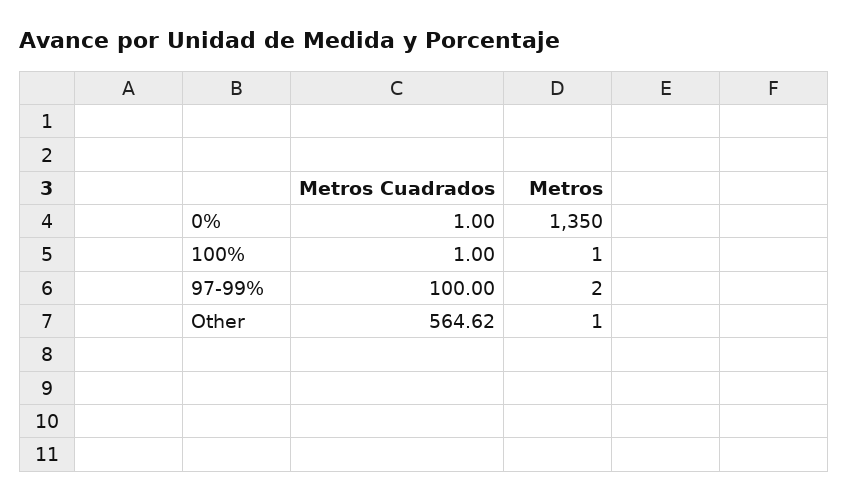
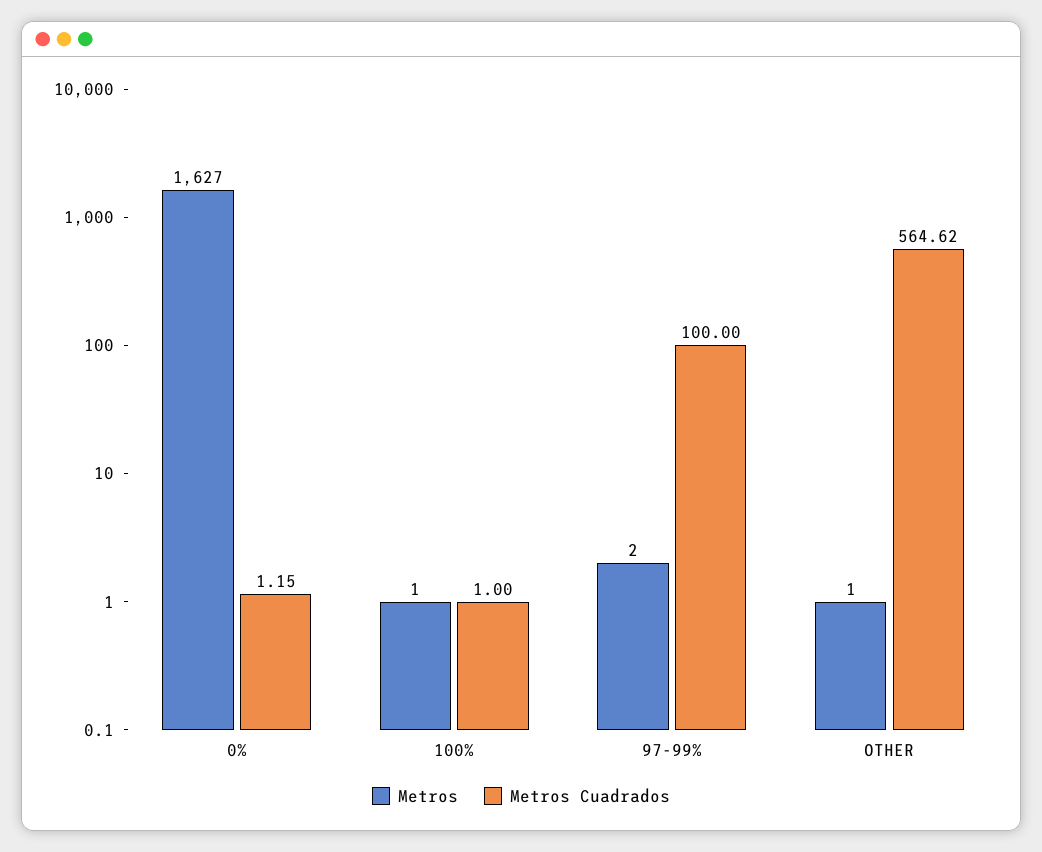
  {
    "Metros Cuadrados": {
-     "0%": 1,
+     "0%": 1.15,
      "100%": 1,
      "97-99%": 100,
      "Other": 564.62
    },
    "Metros": {
-     "0%": 1350,
+     "0%": 1627,
      "100%": 1,
      "97-99%": 2,
      "Other": 1
    }
  }

